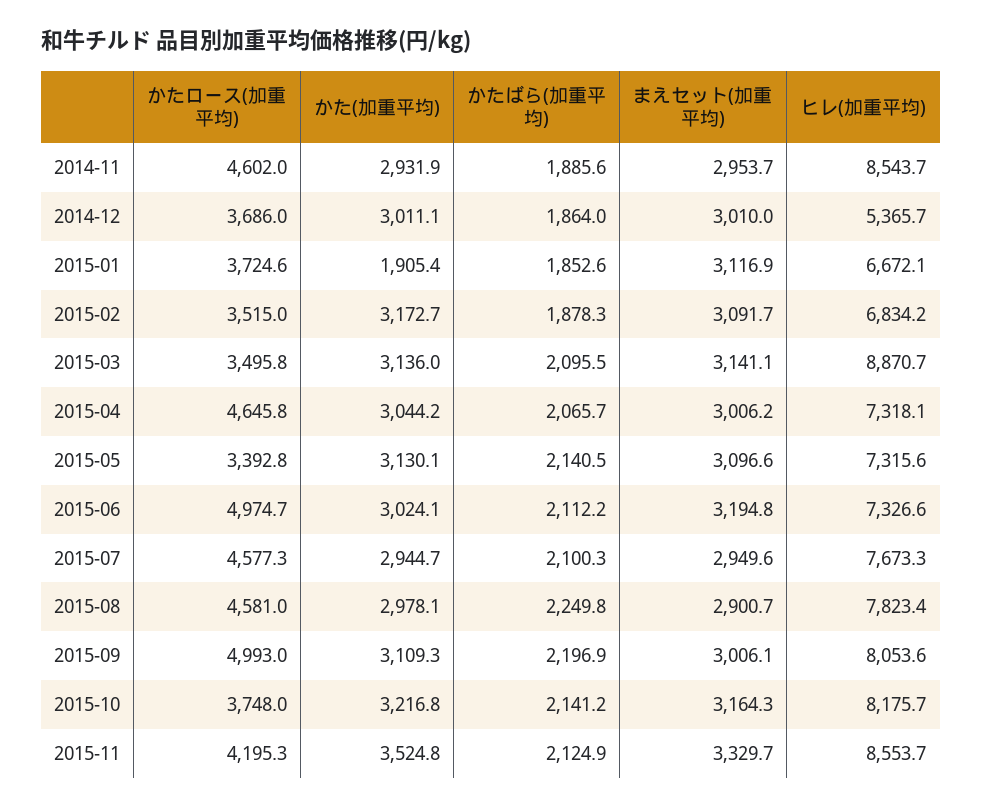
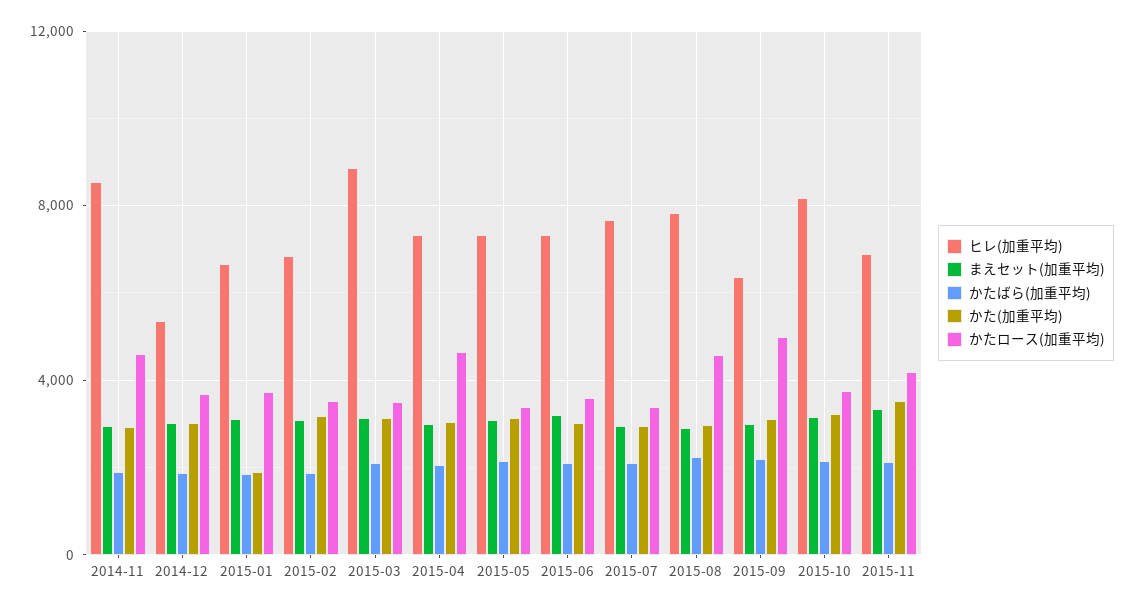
  {
    "かたロース(加重平均)": {
      "2014-11": 4602,
      "2014-12": 3686,
      "2015-01": 3724.6,
      "2015-02": 3515,
      "2015-03": 3495.8,
      "2015-04": 4645.8,
      "2015-05": 3392.8,
-     "2015-06": 4974.7,
+     "2015-06": 3500,
-     "2015-07": 4577.3,
+     "2015-07": 3500,
      "2015-08": 4581,
      "2015-09": 4993,
      "2015-10": 3748,
      "2015-11": 4195.3
    },
    "かた(加重平均)": {
      "2014-11": 2931.9,
      "2014-12": 3011.1,
      "2015-01": 1905.4,
      "2015-02": 3172.7,
      "2015-03": 3136,
      "2015-04": 3044.2,
      "2015-05": 3130.1,
      "2015-06": 3024.1,
      "2015-07": 2944.7,
      "2015-08": 2978.1,
      "2015-09": 3109.3,
      "2015-10": 3216.8,
      "2015-11": 3524.8
    },
    "かたばら(加重平均)": {
      "2014-11": 1885.6,
      "2014-12": 1864,
      "2015-01": 1852.6,
      "2015-02": 1878.3,
      "2015-03": 2095.5,
      "2015-04": 2065.7,
      "2015-05": 2140.5,
      "2015-06": 2112.2,
      "2015-07": 2100.3,
      "2015-08": 2249.8,
      "2015-09": 2196.9,
      "2015-10": 2141.2,
      "2015-11": 2124.9
    },
    "まえセット(加重平均)": {
      "2014-11": 2953.7,
      "2014-12": 3010,
      "2015-01": 3116.9,
      "2015-02": 3091.7,
      "2015-03": 3141.1,
      "2015-04": 3006.2,
      "2015-05": 3096.6,
      "2015-06": 3194.8,
      "2015-07": 2949.6,
      "2015-08": 2900.7,
      "2015-09": 3006.1,
      "2015-10": 3164.3,
      "2015-11": 3329.7
    },
    "ヒレ(加重平均)": {
      "2014-11": 8543.7,
      "2014-12": 5365.7,
      "2015-01": 6672.1,
      "2015-02": 6834.2,
      "2015-03": 8870.7,
      "2015-04": 7318.1,
      "2015-05": 7315.6,
      "2015-06": 7326.6,
      "2015-07": 7673.3,
      "2015-08": 7823.4,
-     "2015-09": 8053.6,
+     "2015-09": 6500,
      "2015-10": 8175.7,
-     "2015-11": 8553.7
+     "2015-11": 7000
    }
  }

